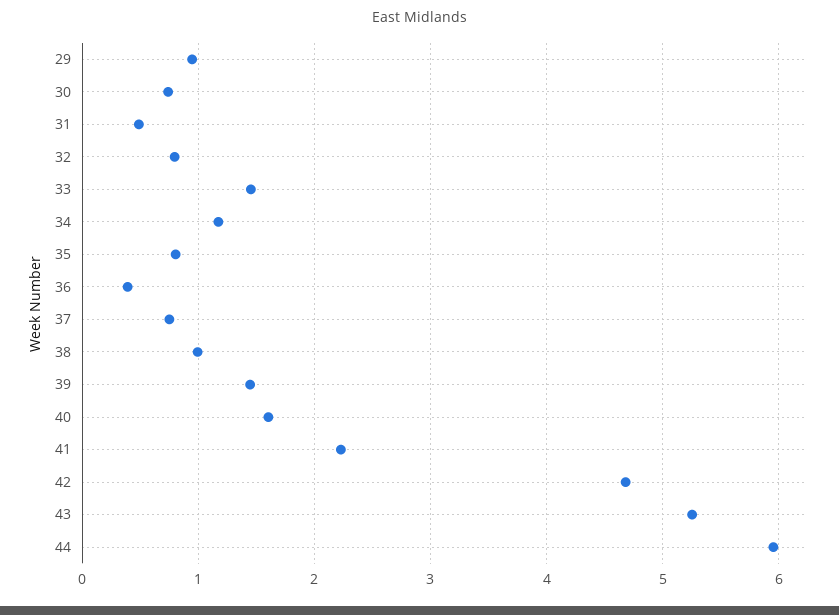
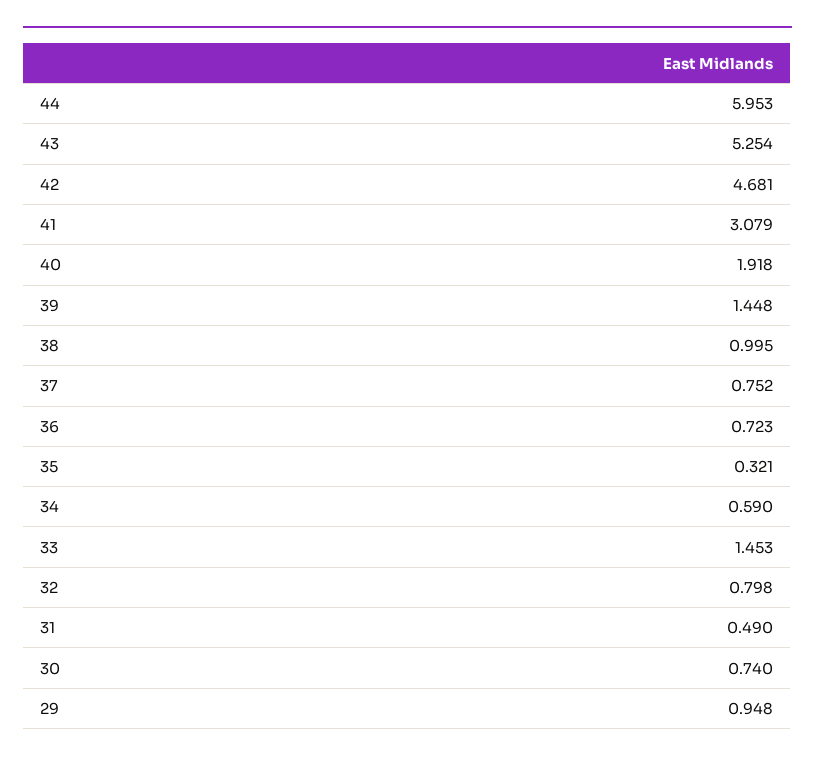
  {
    "29": 0.948,
    "30": 0.74,
    "31": 0.49,
    "32": 0.798,
    "33": 1.453,
-   "34": 1.2,
+   "34": 0.59,
-   "35": 0.8,
+   "35": 0.321,
-   "36": 0.4,
+   "36": 0.723,
    "37": 0.752,
    "38": 0.995,
    "39": 1.448,
-   "40": 1.6,
+   "40": 1.918,
-   "41": 2.2,
+   "41": 3.079,
    "42": 4.681,
    "43": 5.254,
    "44": 5.953
  }

